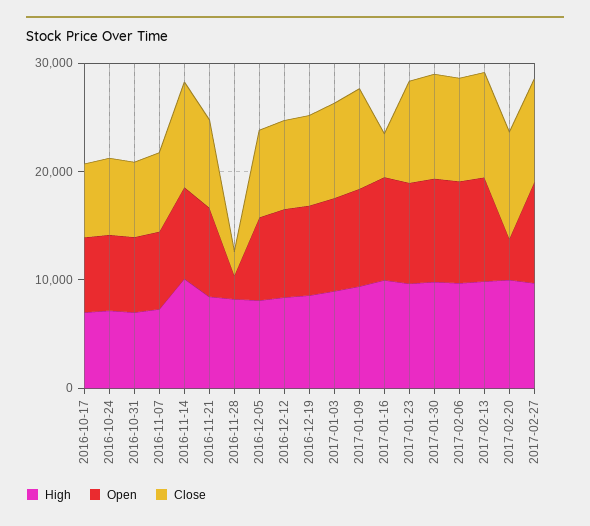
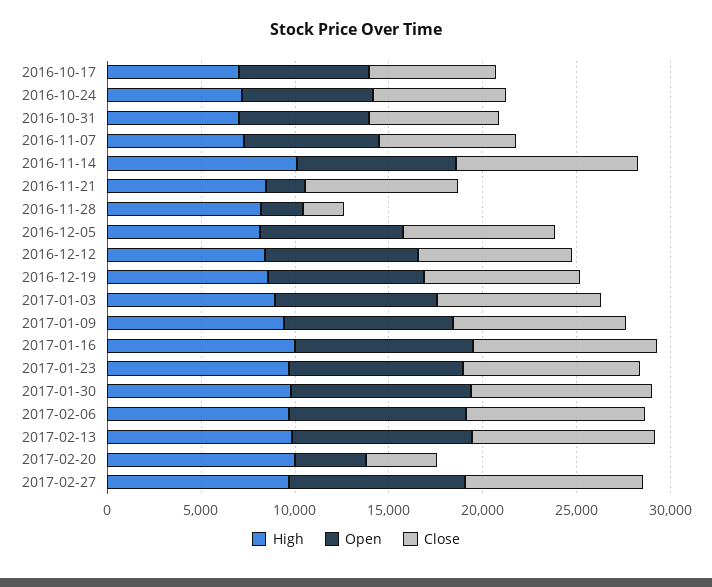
  {
    "High": {
      "2016-10-17": 7000,
      "2016-10-24": 7000,
      "2016-10-31": 7000,
      "2016-11-07": 7000,
      "2016-11-14": 10000,
      "2016-11-21": 8000,
      "2016-11-28": 8000,
      "2016-12-05": 8000,
      "2016-12-12": 8000,
      "2016-12-19": 9000,
      "2017-01-03": 9000,
      "2017-01-09": 9000,
      "2017-01-16": 10000,
      "2017-01-23": 10000,
      "2017-01-30": 10000,
      "2017-02-06": 10000,
      "2017-02-13": 10000,
      "2017-02-20": 10000,
      "2017-02-27": 10000
    },
    "Open": {
      "2016-10-17": 7000,
      "2016-10-24": 7000,
      "2016-10-31": 7000,
      "2016-11-07": 7000,
      "2016-11-14": 8000,
-     "2016-11-21": 8000,
+     "2016-11-21": 2000,
      "2016-11-28": 2000,
      "2016-12-05": 8000,
      "2016-12-12": 8000,
      "2016-12-19": 8000,
      "2017-01-03": 9000,
      "2017-01-09": 9000,
      "2017-01-16": 10000,
      "2017-01-23": 9000,
      "2017-01-30": 10000,
      "2017-02-06": 9000,
      "2017-02-13": 10000,
      "2017-02-20": 4000,
      "2017-02-27": 9000
    },
    "Close": {
      "2016-10-17": 7000,
      "2016-10-24": 7000,
      "2016-10-31": 7000,
      "2016-11-07": 7000,
      "2016-11-14": 10000,
      "2016-11-21": 8000,
      "2016-11-28": 2000,
      "2016-12-05": 8000,
      "2016-12-12": 8000,
      "2016-12-19": 8000,
      "2017-01-03": 9000,
      "2017-01-09": 9000,
-     "2017-01-16": 4000,
+     "2017-01-16": 10000,
      "2017-01-23": 9000,
      "2017-01-30": 10000,
      "2017-02-06": 10000,
      "2017-02-13": 10000,
-     "2017-02-20": 10000,
+     "2017-02-20": 4000,
      "2017-02-27": 10000
    }
  }

